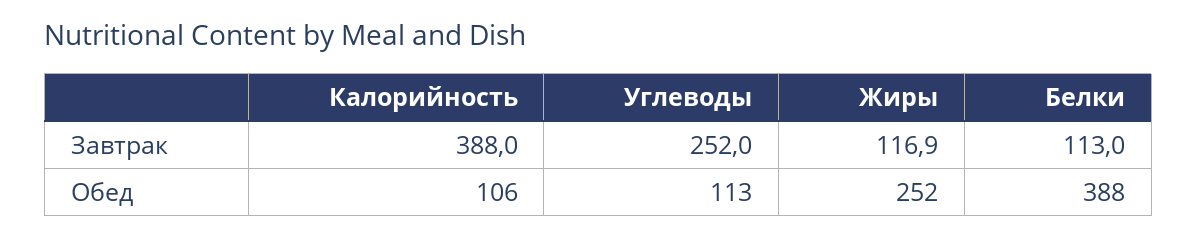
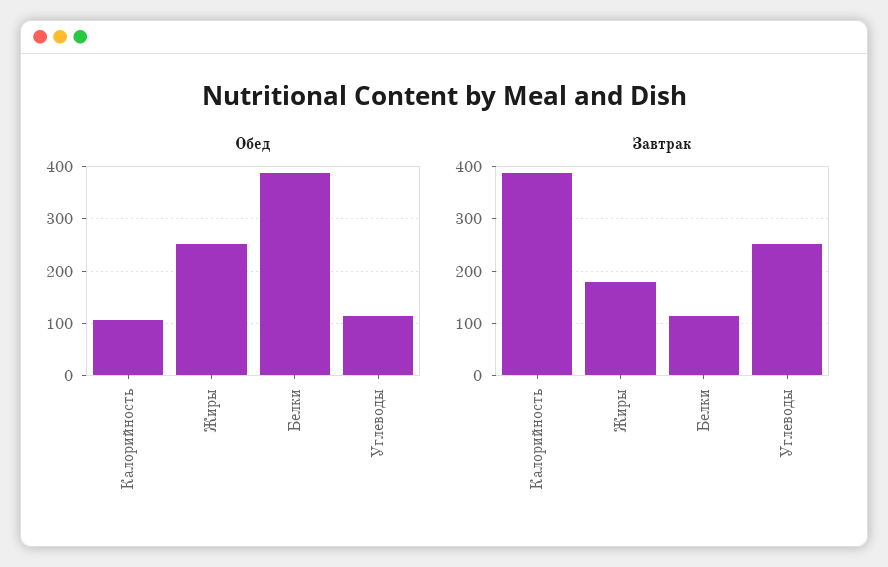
  {
    "Завтрак": {
      "Калорийность": 388,
      "Углеводы": 252,
-     "Жиры": 116.9,
+     "Жиры": 180,
      "Белки": 113
    },
    "Обед": {
      "Калорийность": 106,
      "Углеводы": 113,
      "Жиры": 252,
      "Белки": 388
    }
  }

